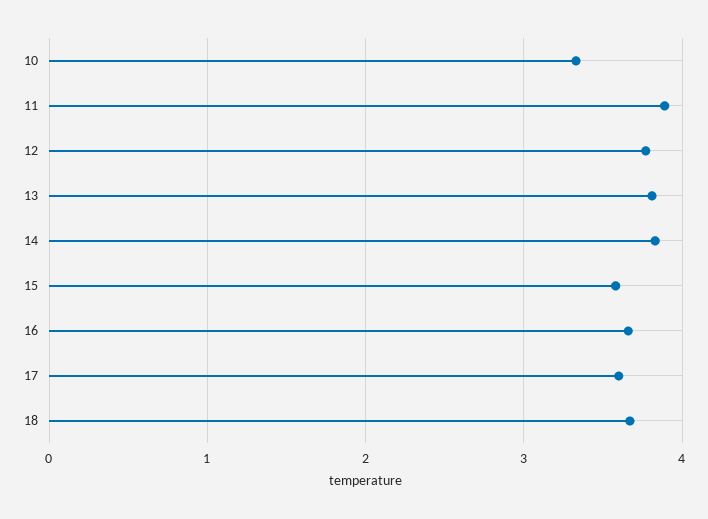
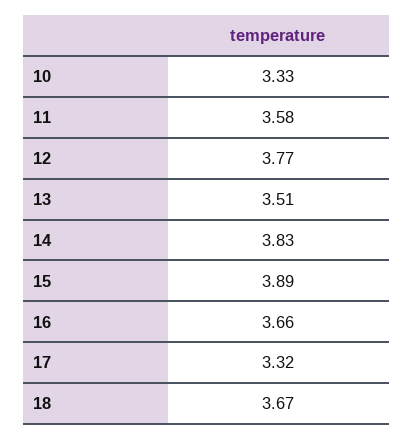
  {
    "10": 3.33,
-   "11": 3.9,
+   "11": 3.58,
    "12": 3.77,
-   "13": 3.8,
+   "13": 3.51,
    "14": 3.83,
-   "15": 3.6,
+   "15": 3.89,
    "16": 3.66,
-   "17": 3.6,
+   "17": 3.32,
    "18": 3.67
  }

